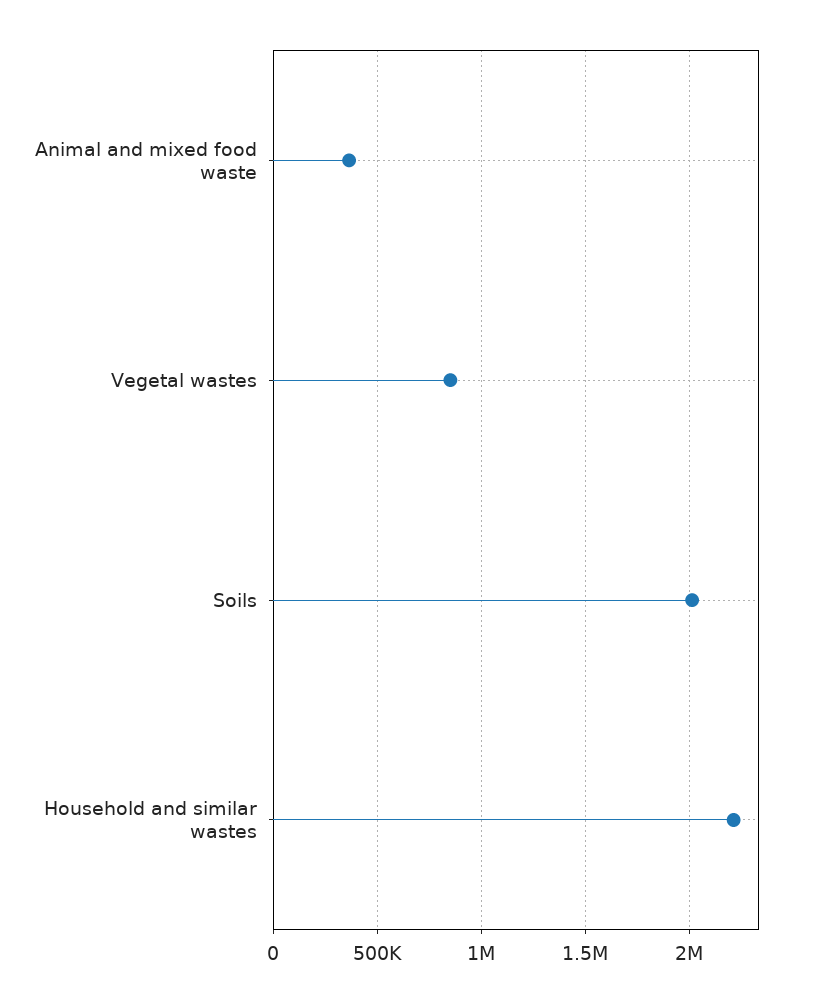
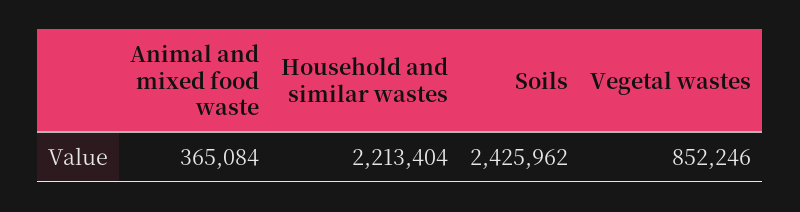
  {
    "Animal and mixed food waste": 365084,
    "Vegetal wastes": 852246,
-   "Soils": 2000000,
+   "Soils": 2425962,
    "Household and similar wastes": 2213404
  }

